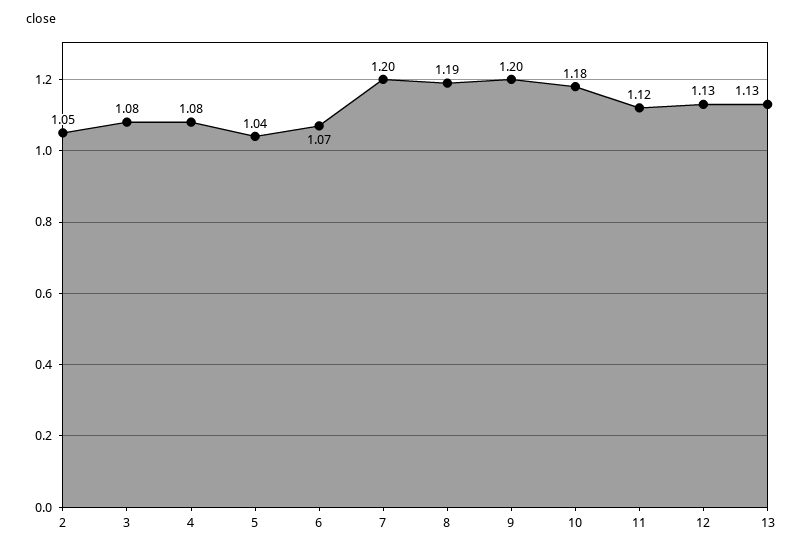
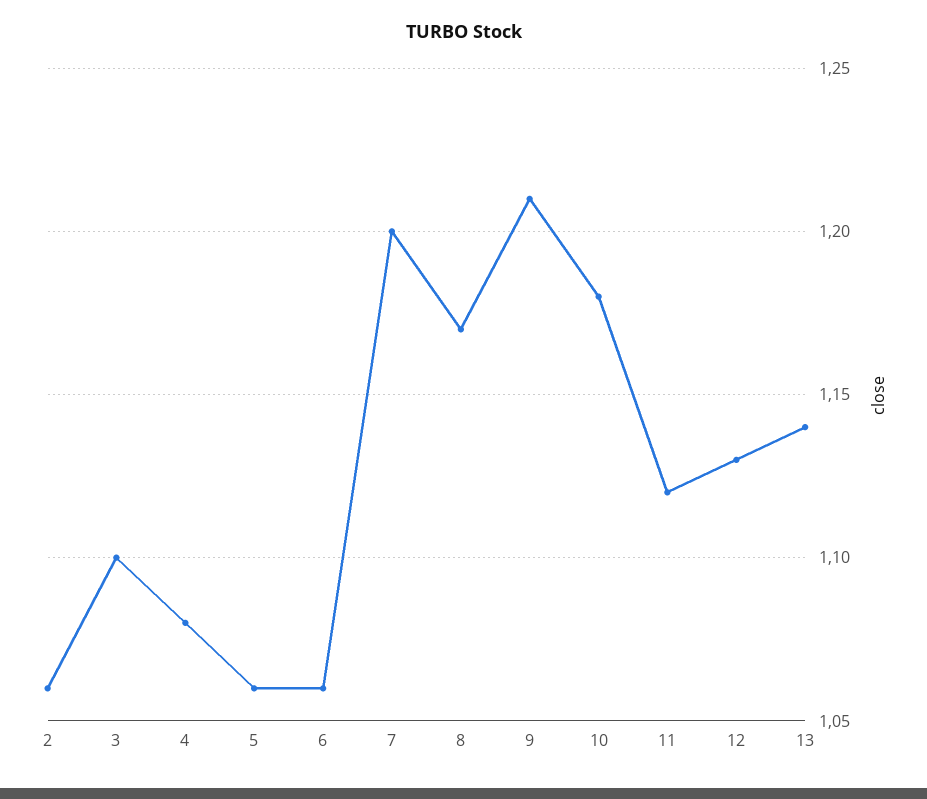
  {
-   "2": 1.05,
+   "2": 1.06,
-   "3": 1.08,
+   "3": 1.1,
    "4": 1.08,
-   "5": 1.04,
+   "5": 1.06,
-   "6": 1.07,
+   "6": 1.06,
    "7": 1.2,
-   "8": 1.19,
+   "8": 1.17,
-   "9": 1.2,
+   "9": 1.21,
    "10": 1.18,
    "11": 1.12,
    "12": 1.13,
-   "13": 1.13
+   "13": 1.14
  }

